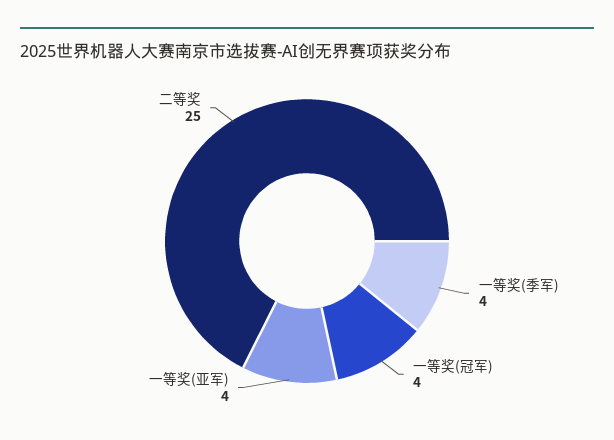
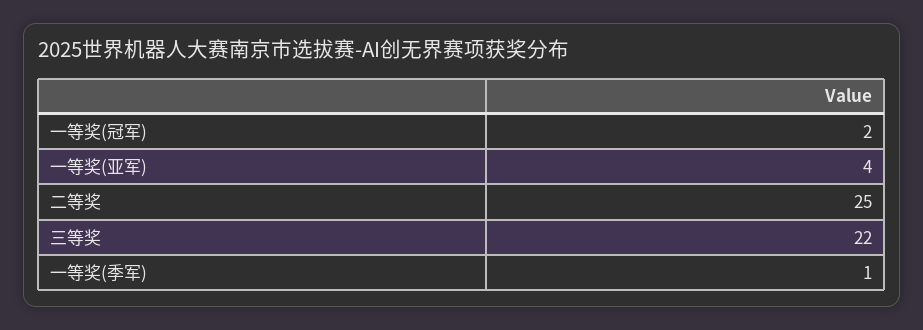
  {
-   "一等奖(季军)": 4,
+   "一等奖(季军)": 1,
-   "一等奖(冠军)": 4,
+   "一等奖(冠军)": 2,
    "一等奖(亚军)": 4,
-   "二等奖": 25
+   "二等奖": 25,
+   "三等奖": 22
  }

